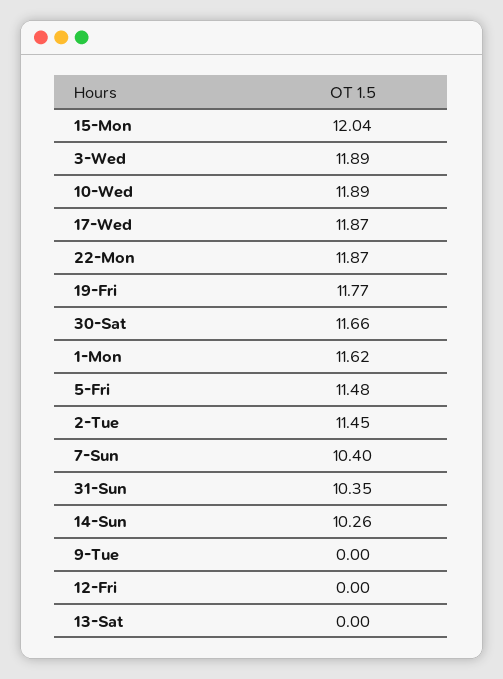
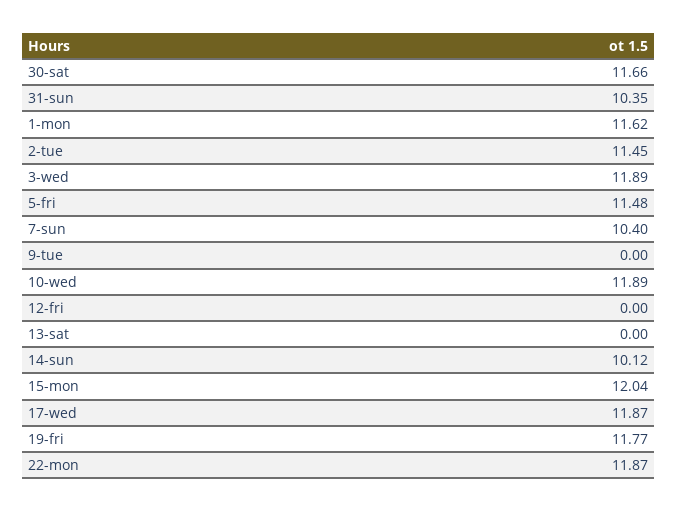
  {
    "15-Mon": 12.04,
    "3-Wed": 11.89,
    "10-Wed": 11.89,
    "17-Wed": 11.87,
    "22-Mon": 11.87,
    "19-Fri": 11.77,
    "30-Sat": 11.66,
    "1-Mon": 11.62,
    "5-Fri": 11.48,
    "2-Tue": 11.45,
    "7-Sun": 10.4,
    "31-Sun": 10.35,
-   "14-Sun": 10.26,
+   "14-Sun": 10.12,
    "9-Tue": 0,
    "12-Fri": 0,
    "13-Sat": 0
  }

